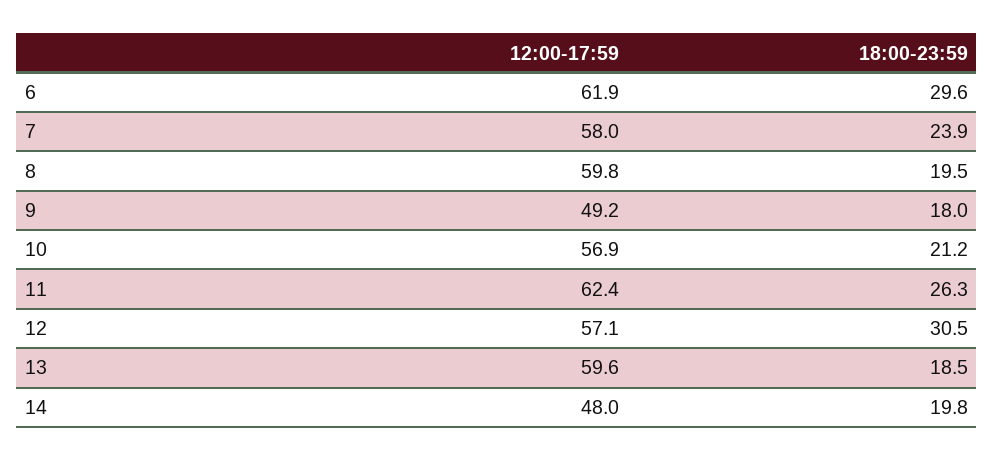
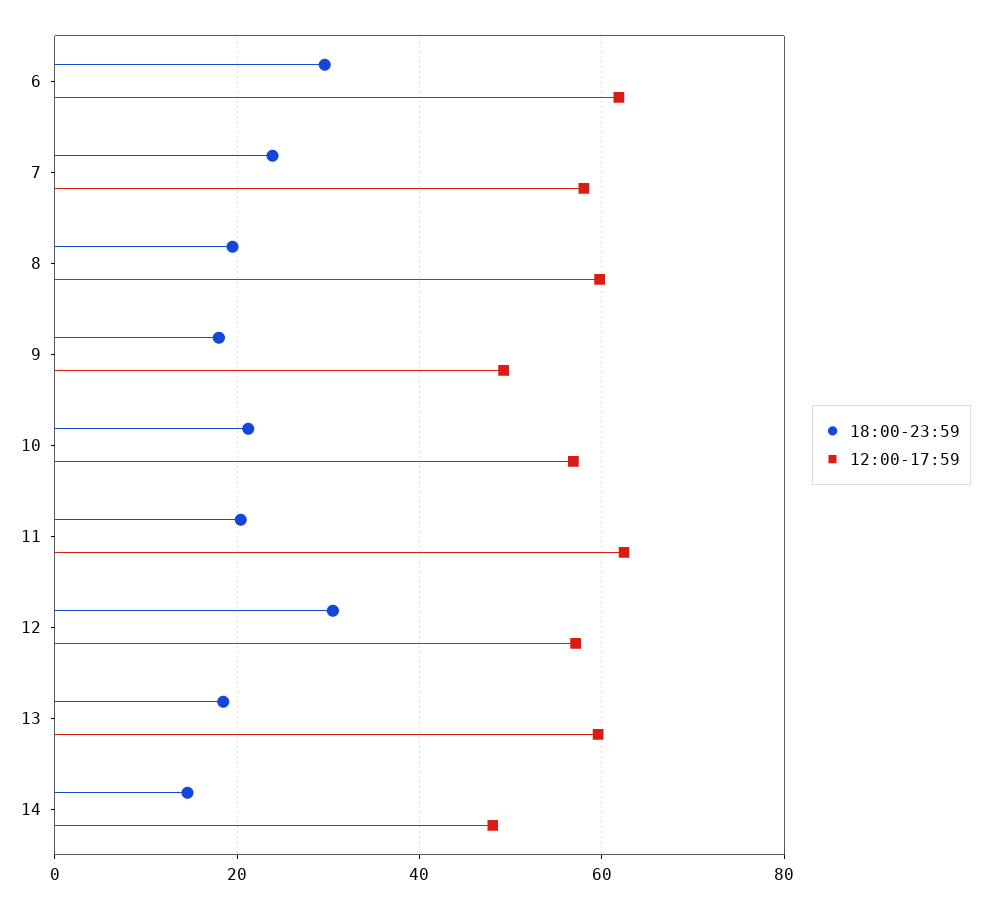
  {
    "12:00-17:59": {
      "6": 61.9,
      "7": 58,
      "8": 59.8,
      "9": 49.2,
      "10": 56.9,
      "11": 62.4,
      "12": 57.1,
      "13": 59.6,
      "14": 48
    },
    "18:00-23:59": {
      "6": 29.6,
      "7": 23.9,
      "8": 19.5,
      "9": 18,
      "10": 21.2,
-     "11": 26.3,
+     "11": 20,
      "12": 30.5,
      "13": 18.5,
-     "14": 19.8
+     "14": 14
    }
  }

